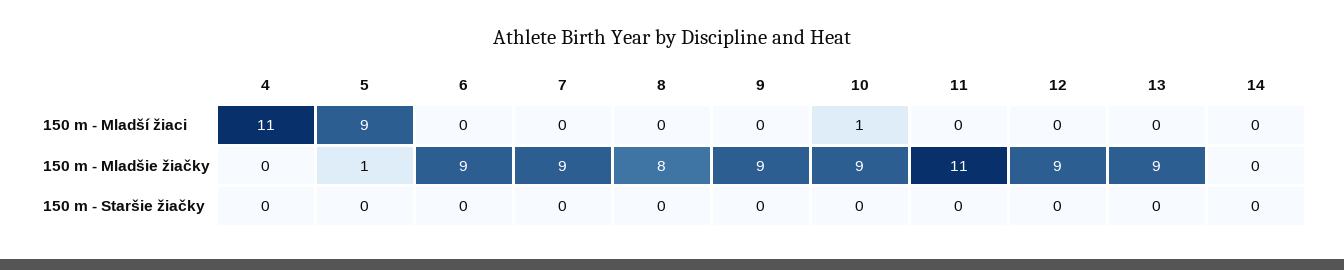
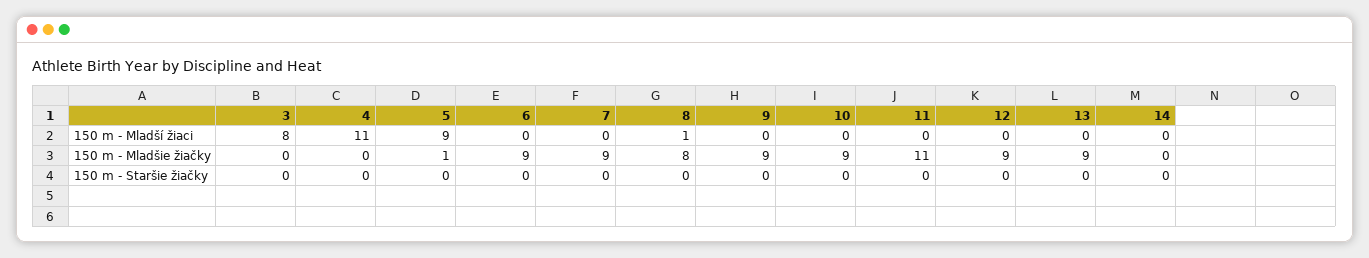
  {
    "4": {
      "150 m - Mladší žiaci": 11,
      "150 m - Mladšie žiačky": 0,
      "150 m - Staršie žiačky": 0
    },
    "5": {
      "150 m - Mladší žiaci": 9,
      "150 m - Mladšie žiačky": 1,
      "150 m - Staršie žiačky": 0
    },
    "6": {
      "150 m - Mladší žiaci": 0,
      "150 m - Mladšie žiačky": 9,
      "150 m - Staršie žiačky": 0
    },
    "7": {
      "150 m - Mladší žiaci": 0,
      "150 m - Mladšie žiačky": 9,
      "150 m - Staršie žiačky": 0
    },
    "8": {
-     "150 m - Mladší žiaci": 0,
+     "150 m - Mladší žiaci": 1,
      "150 m - Mladšie žiačky": 8,
      "150 m - Staršie žiačky": 0
    },
    "9": {
      "150 m - Mladší žiaci": 0,
      "150 m - Mladšie žiačky": 9,
      "150 m - Staršie žiačky": 0
    },
    "10": {
-     "150 m - Mladší žiaci": 1,
+     "150 m - Mladší žiaci": 0,
      "150 m - Mladšie žiačky": 9,
      "150 m - Staršie žiačky": 0
    },
    "11": {
      "150 m - Mladší žiaci": 0,
      "150 m - Mladšie žiačky": 11,
      "150 m - Staršie žiačky": 0
    },
    "12": {
      "150 m - Mladší žiaci": 0,
      "150 m - Mladšie žiačky": 9,
      "150 m - Staršie žiačky": 0
    },
    "13": {
      "150 m - Mladší žiaci": 0,
      "150 m - Mladšie žiačky": 9,
      "150 m - Staršie žiačky": 0
    },
    "14": {
      "150 m - Mladší žiaci": 0,
      "150 m - Mladšie žiačky": 0,
      "150 m - Staršie žiačky": 0
-   }
+   },
+   "3": {
+     "150 m - Mladší žiaci": 8,
+     "150 m - Mladšie žiačky": 0,
+     "150 m - Staršie žiačky": 0
+   }
  }

